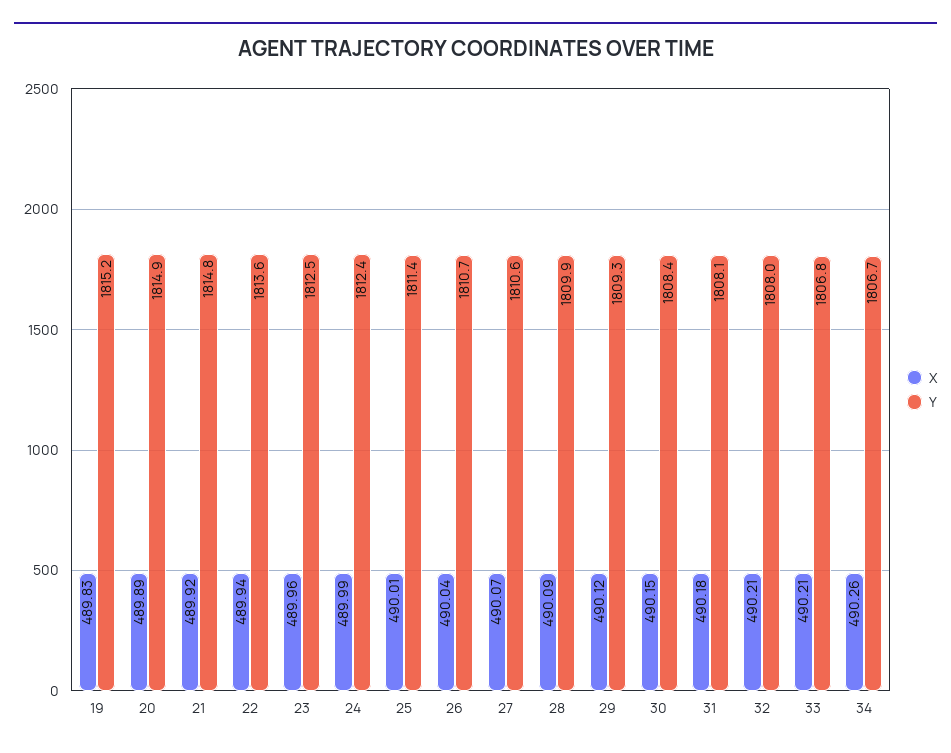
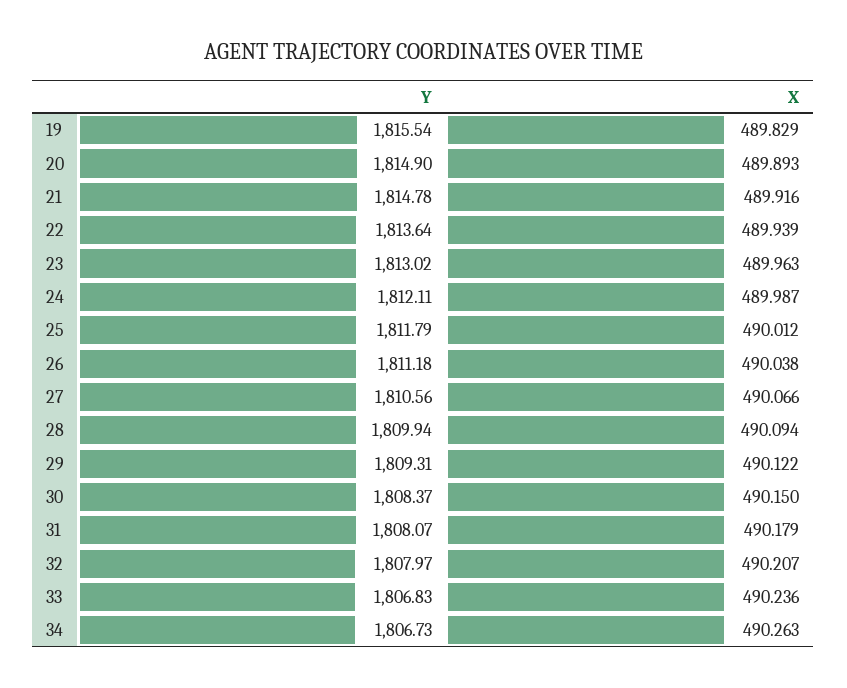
  {
    "X": {
      "19": 489.829,
      "20": 489.893,
      "21": 489.916,
      "22": 489.939,
      "23": 489.963,
      "24": 489.987,
      "25": 490.012,
      "26": 490.038,
      "27": 490.066,
      "28": 490.094,
      "29": 490.122,
      "30": 490.15,
      "31": 490.179,
      "32": 490.207,
-     "33": 490.21,
+     "33": 490.236,
      "34": 490.263
    },
    "Y": {
-     "19": 1815.2,
+     "19": 1815.54,
      "20": 1814.9,
      "21": 1814.78,
      "22": 1813.64,
-     "23": 1812.5,
+     "23": 1813.02,
-     "24": 1812.4,
+     "24": 1812.11,
-     "25": 1811.4,
+     "25": 1811.79,
-     "26": 1810.7,
+     "26": 1811.18,
      "27": 1810.56,
      "28": 1809.94,
      "29": 1809.31,
      "30": 1808.37,
      "31": 1808.07,
      "32": 1807.97,
      "33": 1806.83,
      "34": 1806.73
    }
  }

